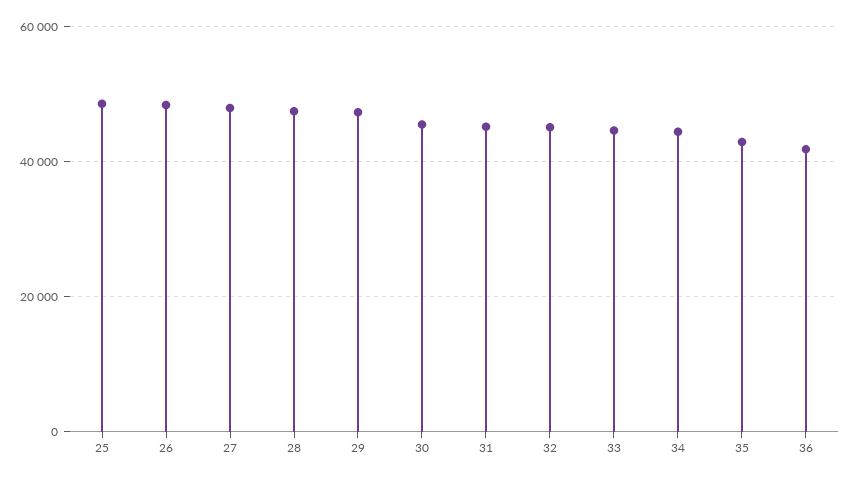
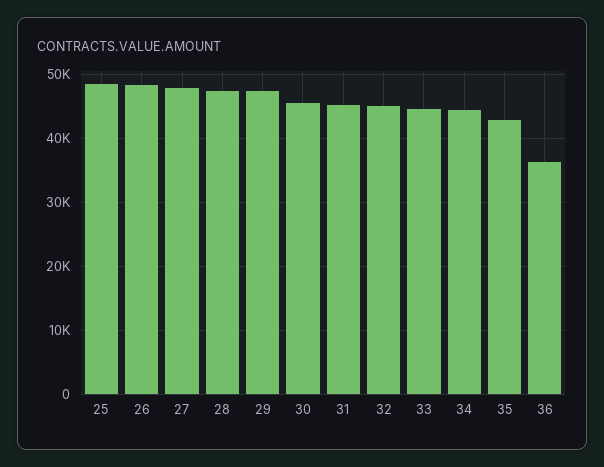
  {
    "25": 49000,
    "26": 48000,
    "27": 48000,
    "28": 47000,
    "29": 47000,
    "30": 46000,
    "31": 45000,
    "32": 45000,
    "33": 45000,
    "34": 44000,
    "35": 43000,
-   "36": 42000
+   "36": 36000
  }

